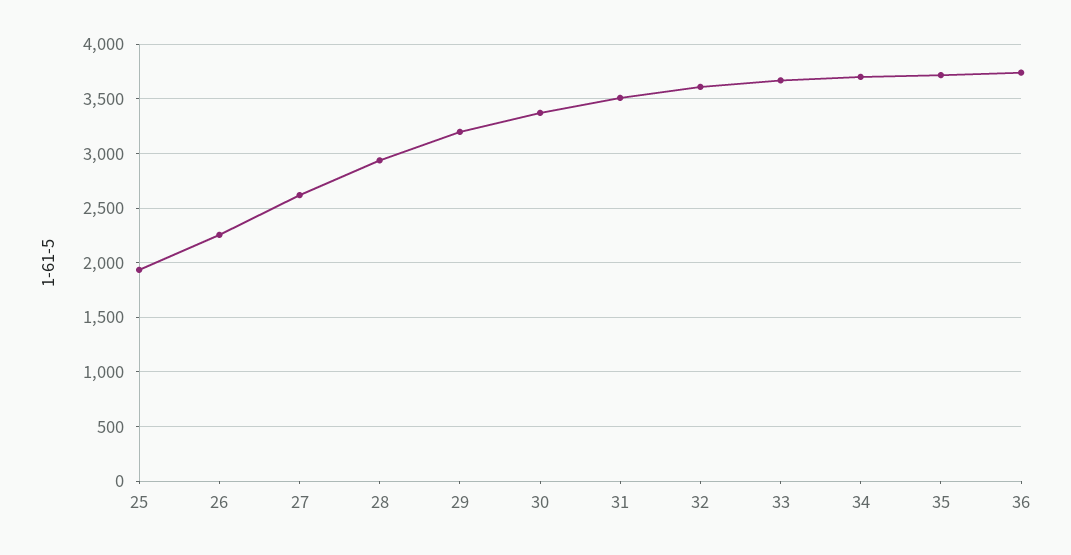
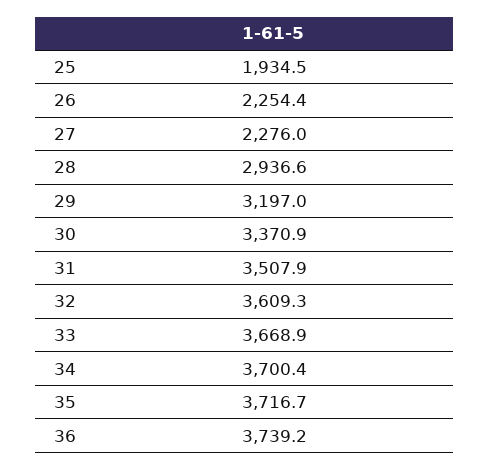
  {
    "25": 1934.5,
    "26": 2254.4,
-   "27": 2600,
+   "27": 2276,
    "28": 2936.6,
    "29": 3197,
    "30": 3370.9,
    "31": 3507.9,
    "32": 3609.3,
    "33": 3668.9,
    "34": 3700.4,
    "35": 3716.7,
    "36": 3739.2
  }

